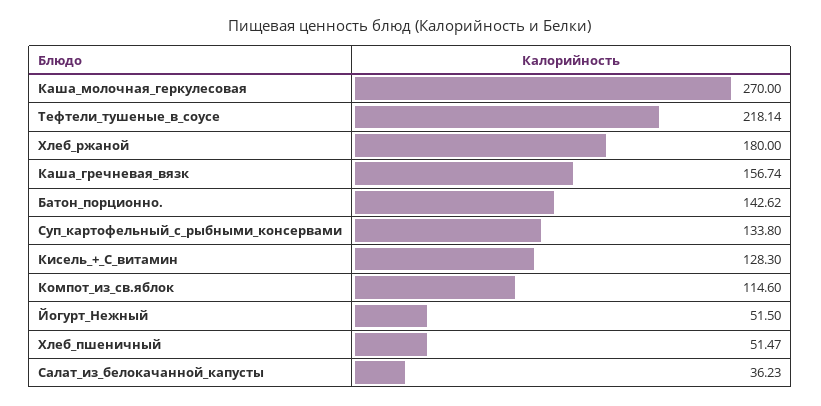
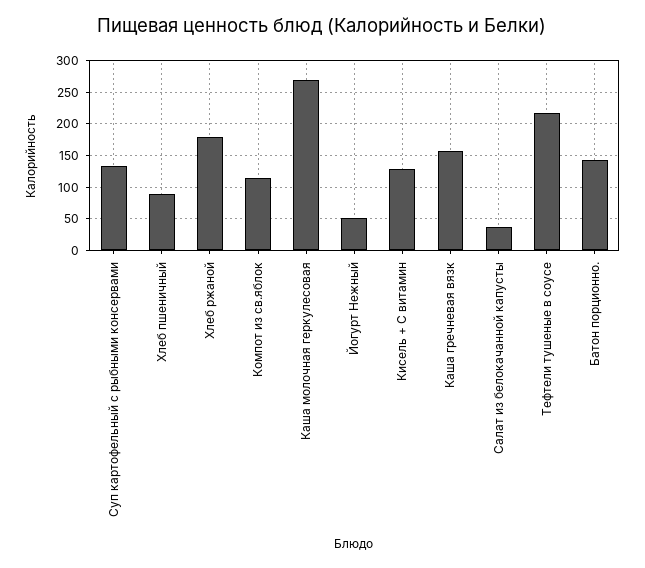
  {
    "Каша_молочная_геркулесовая": 270,
    "Тефтели_тушеные_в_соусе": 218.14,
    "Хлеб_ржаной": 180,
    "Каша_гречневая_вязк": 156.74,
    "Батон_порционно.": 142.62,
    "Суп_картофельный_с_рыбными_консервами": 133.8,
    "Кисель_+_С_витамин": 128.3,
    "Компот_из_св.яблок": 114.6,
    "Йогурт_Нежный": 51.5,
-   "Хлеб_пшеничный": 51.47,
+   "Хлеб_пшеничный": 90,
    "Салат_из_белокачанной_капусты": 36.23
  }

